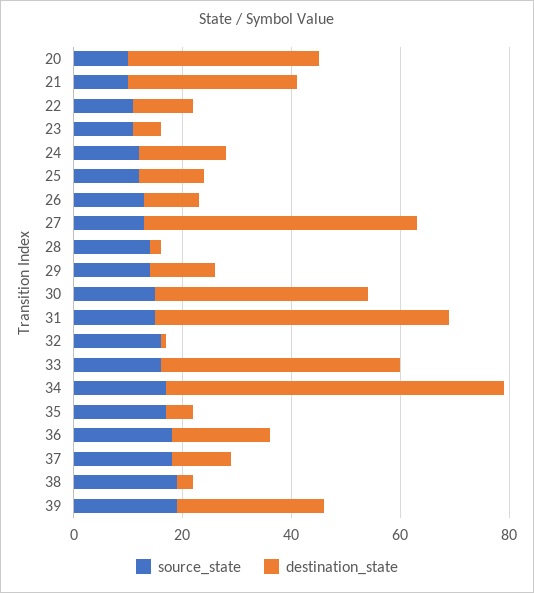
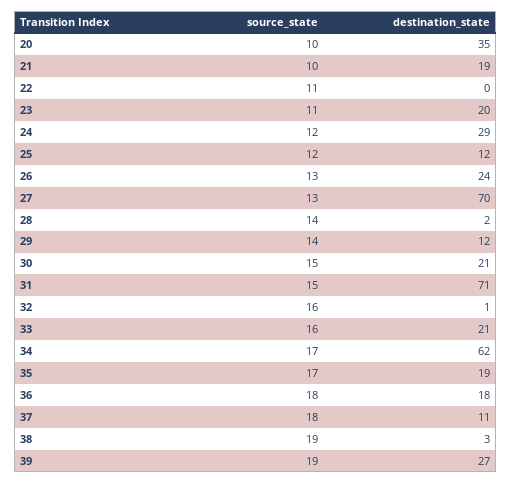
  {
    "source_state": {
      "20": 10,
      "21": 10,
      "22": 11,
      "23": 11,
      "24": 12,
      "25": 12,
      "26": 13,
      "27": 13,
      "28": 14,
      "29": 14,
      "30": 15,
      "31": 15,
      "32": 16,
      "33": 16,
      "34": 17,
      "35": 17,
      "36": 18,
      "37": 18,
      "38": 19,
      "39": 19
    },
    "destination_state": {
      "20": 35,
-     "21": 30,
+     "21": 19,
-     "22": 10,
+     "22": 0,
-     "23": 5,
+     "23": 20,
-     "24": 15,
+     "24": 29,
      "25": 12,
-     "26": 10,
+     "26": 24,
-     "27": 50,
+     "27": 70,
      "28": 2,
      "29": 12,
-     "30": 40,
+     "30": 21,
-     "31": 55,
+     "31": 71,
      "32": 1,
-     "33": 45,
+     "33": 21,
      "34": 62,
-     "35": 5,
+     "35": 19,
      "36": 18,
      "37": 11,
      "38": 3,
      "39": 27
    }
  }

